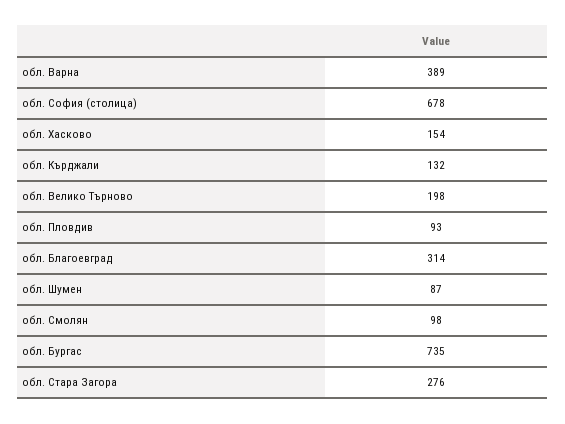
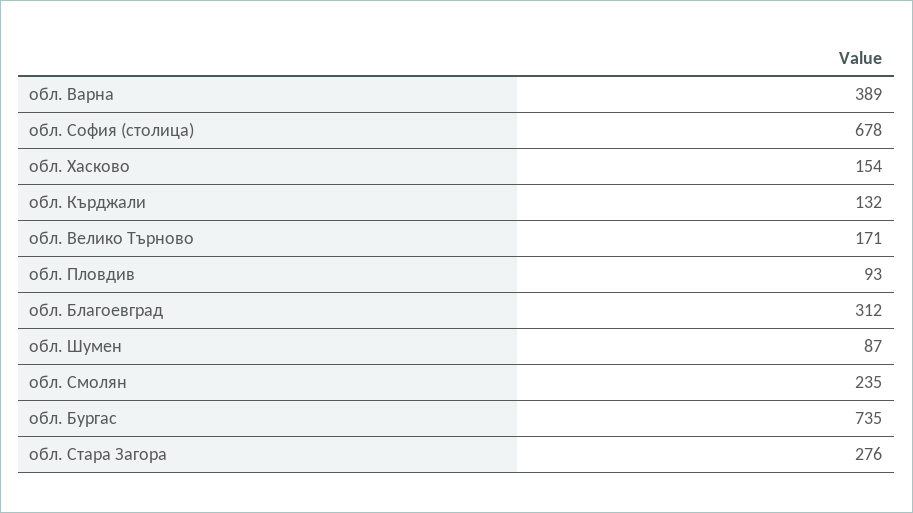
  {
    "обл. Варна": 389,
    "обл. София (столица)": 678,
    "обл. Хасково": 154,
    "обл. Кърджали": 132,
-   "обл. Велико Търново": 198,
+   "обл. Велико Търново": 171,
    "обл. Пловдив": 93,
-   "обл. Благоевград": 314,
+   "обл. Благоевград": 312,
    "обл. Шумен": 87,
-   "обл. Смолян": 98,
+   "обл. Смолян": 235,
    "обл. Бургас": 735,
    "обл. Стара Загора": 276
  }

